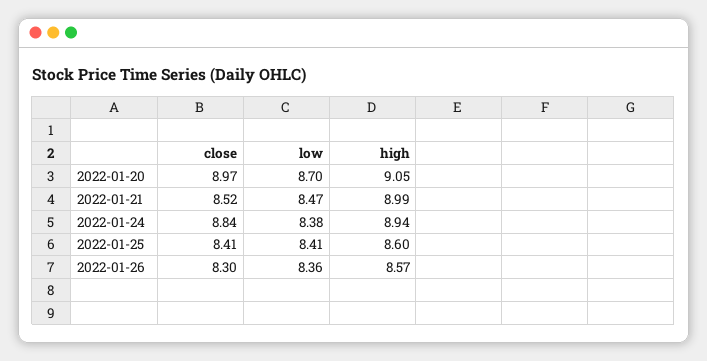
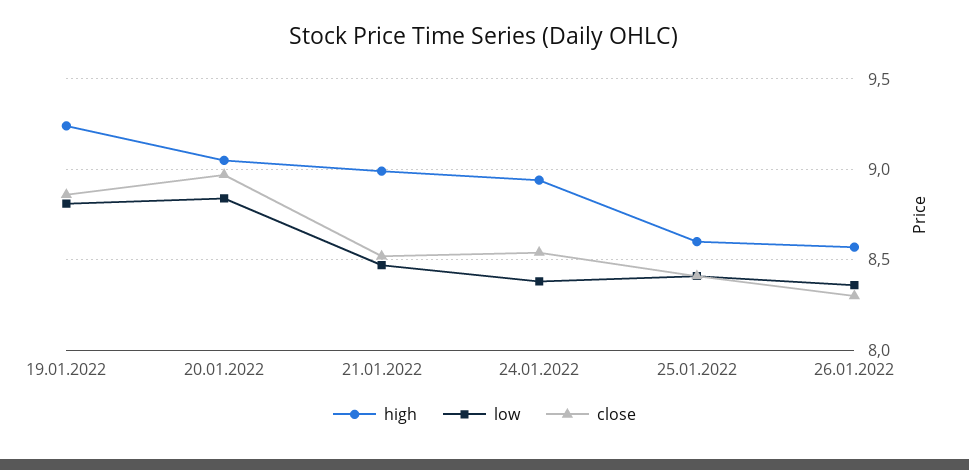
  {
    "close": {
      "2022-01-20": 8.97,
      "2022-01-21": 8.52,
-     "2022-01-24": 8.84,
+     "2022-01-24": 8.55,
      "2022-01-25": 8.41,
-     "2022-01-26": 8.3
+     "2022-01-26": 8.3,
+     "19.01.2022": 8.85
    },
    "low": {
-     "2022-01-20": 8.7,
+     "2022-01-20": 8.85,
      "2022-01-21": 8.47,
      "2022-01-24": 8.38,
      "2022-01-25": 8.41,
-     "2022-01-26": 8.36
+     "2022-01-26": 8.36,
+     "19.01.2022": 8.8
    },
    "high": {
      "2022-01-20": 9.05,
      "2022-01-21": 8.99,
      "2022-01-24": 8.94,
      "2022-01-25": 8.6,
-     "2022-01-26": 8.57
+     "2022-01-26": 8.57,
+     "19.01.2022": 9.25
    }
  }

